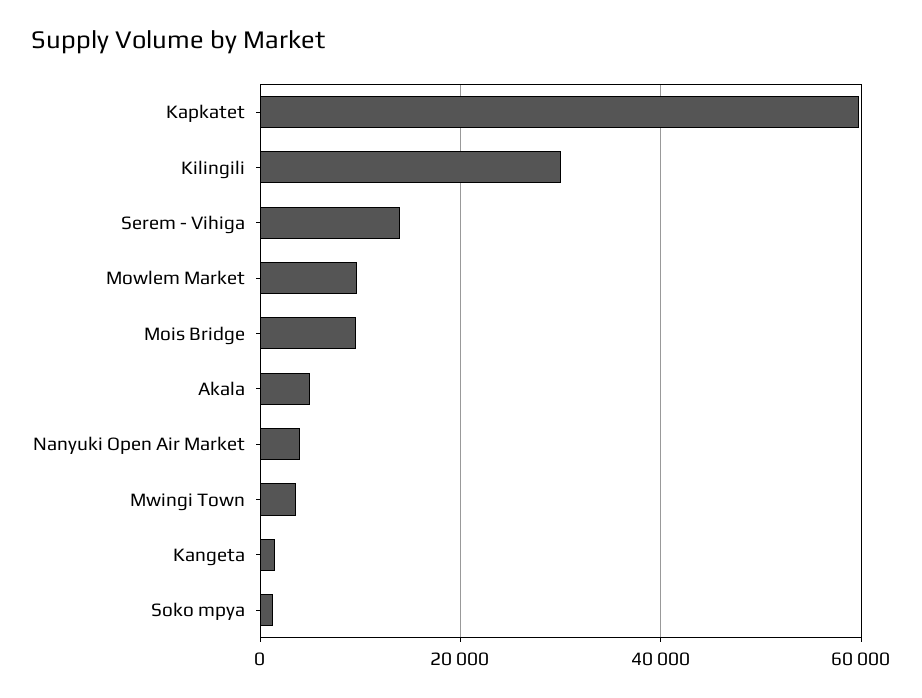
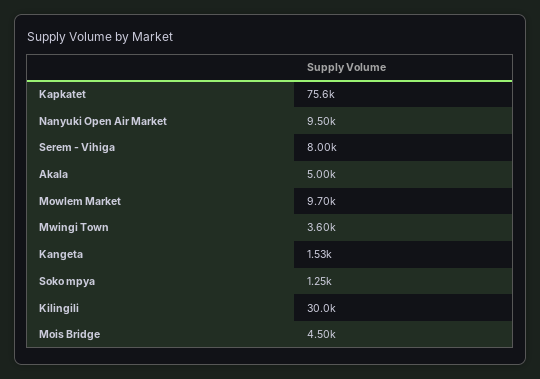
  {
-   "Kapkatet": 60000,
+   "Kapkatet": 75600,
    "Kilingili": 30000,
-   "Serem - Vihiga": 14000,
+   "Serem - Vihiga": 8000,
    "Mowlem Market": 9700,
-   "Mois Bridge": 10000,
+   "Mois Bridge": 4500,
    "Akala": 5000,
-   "Nanyuki Open Air Market": 4000,
+   "Nanyuki Open Air Market": 9500,
    "Mwingi Town": 3600,
    "Kangeta": 1530,
    "Soko mpya": 1250
  }

